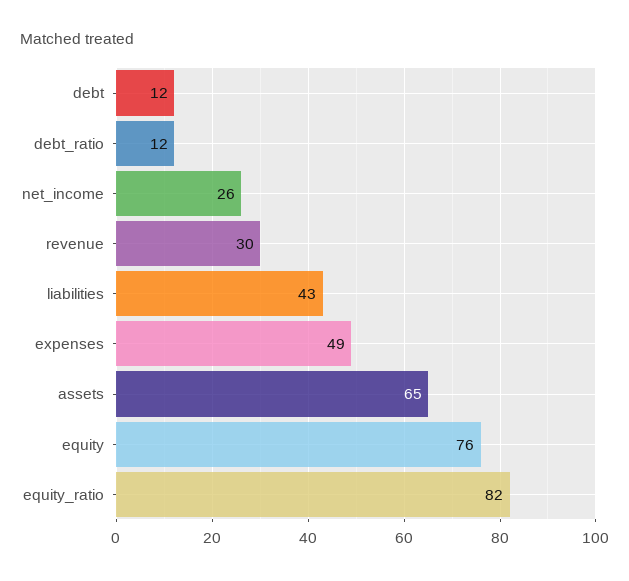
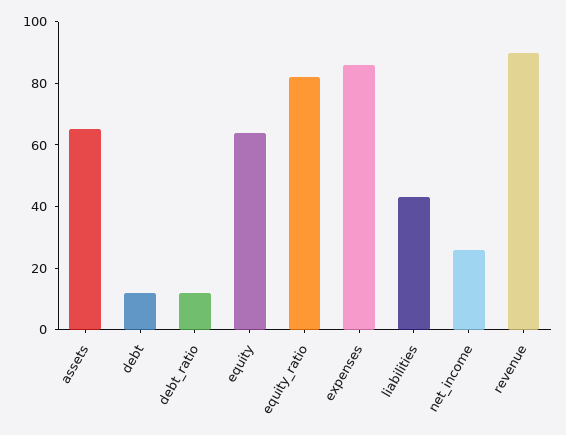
  {
    "debt": 12,
    "debt_ratio": 12,
    "net_income": 26,
-   "revenue": 30,
+   "revenue": 90,
    "liabilities": 43,
-   "expenses": 49,
+   "expenses": 85,
    "assets": 65,
-   "equity": 76,
+   "equity": 65,
    "equity_ratio": 82
  }

